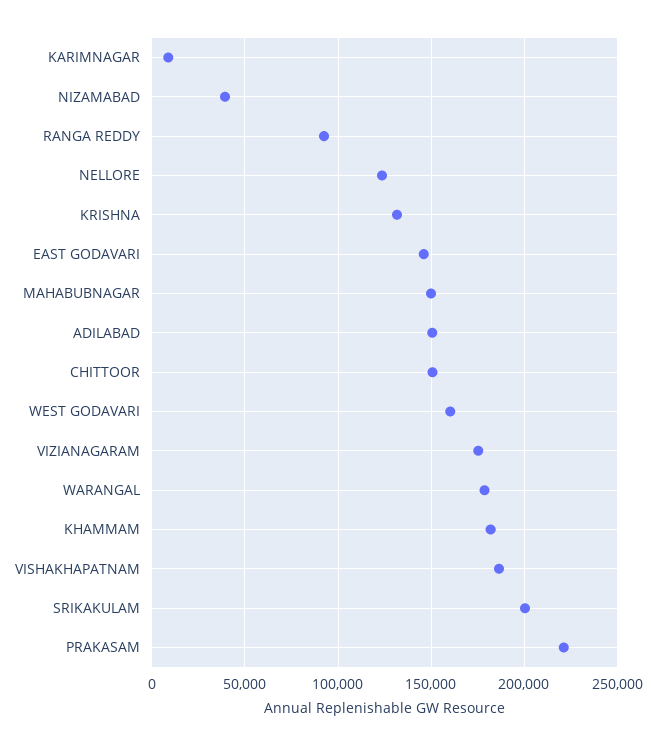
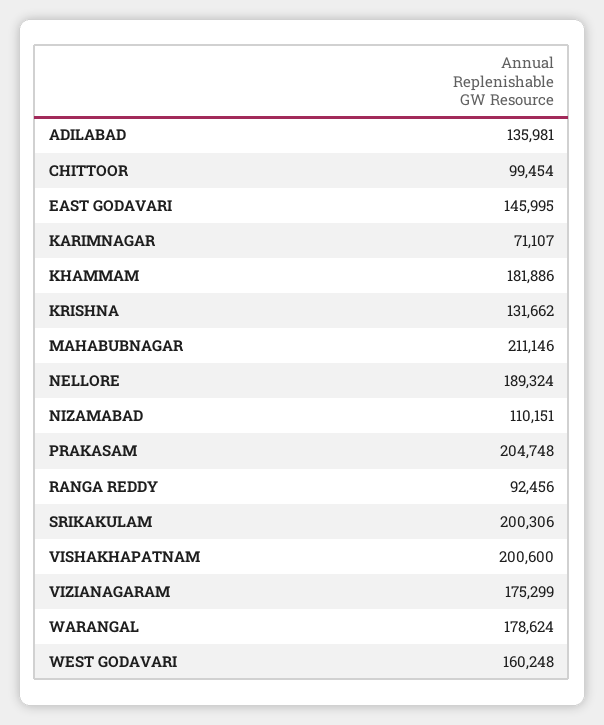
  {
-   "KARIMNAGAR": 10000,
+   "KARIMNAGAR": 71107,
-   "NIZAMABAD": 40000,
+   "NIZAMABAD": 110151,
    "RANGA REDDY": 92456,
-   "NELLORE": 125000,
+   "NELLORE": 189324,
    "KRISHNA": 131662,
    "EAST GODAVARI": 145995,
-   "MAHABUBNAGAR": 150000,
+   "MAHABUBNAGAR": 211146,
-   "ADILABAD": 150000,
+   "ADILABAD": 135981,
-   "CHITTOOR": 150000,
+   "CHITTOOR": 99454,
    "WEST GODAVARI": 160248,
    "VIZIANAGARAM": 175299,
    "WARANGAL": 178624,
    "KHAMMAM": 181886,
-   "VISHAKHAPATNAM": 185000,
+   "VISHAKHAPATNAM": 200600,
    "SRIKAKULAM": 200306,
-   "PRAKASAM": 220000
+   "PRAKASAM": 204748
  }

